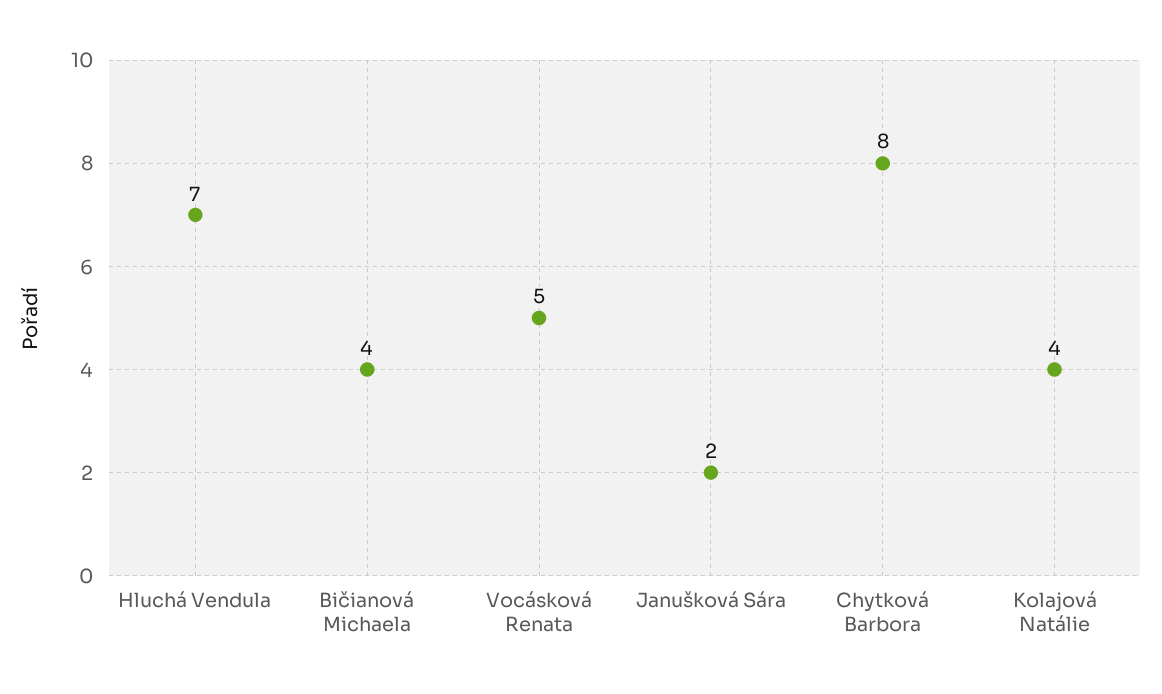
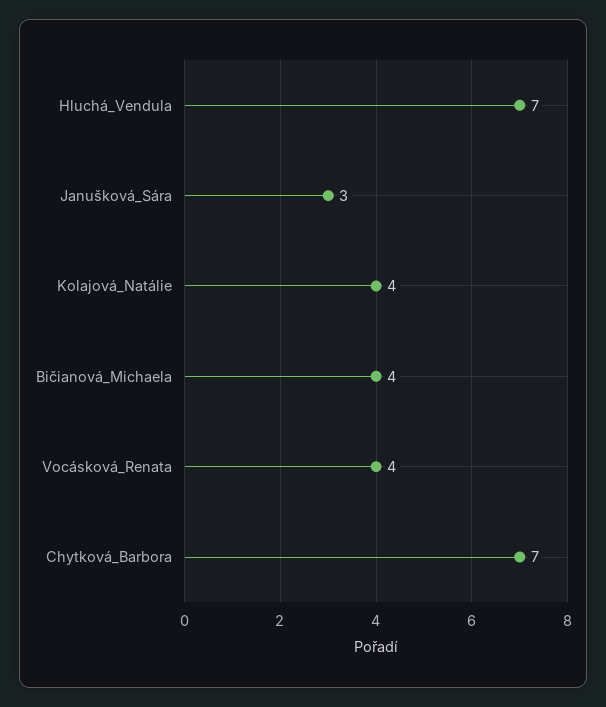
  {
    "Hluchá Vendula": 7,
    "Bičianová Michaela": 4,
-   "Vocásková Renata": 5,
+   "Vocásková Renata": 4,
-   "Janušková Sára": 2,
+   "Janušková Sára": 3,
-   "Chytková Barbora": 8,
+   "Chytková Barbora": 7,
    "Kolajová Natálie": 4
  }

